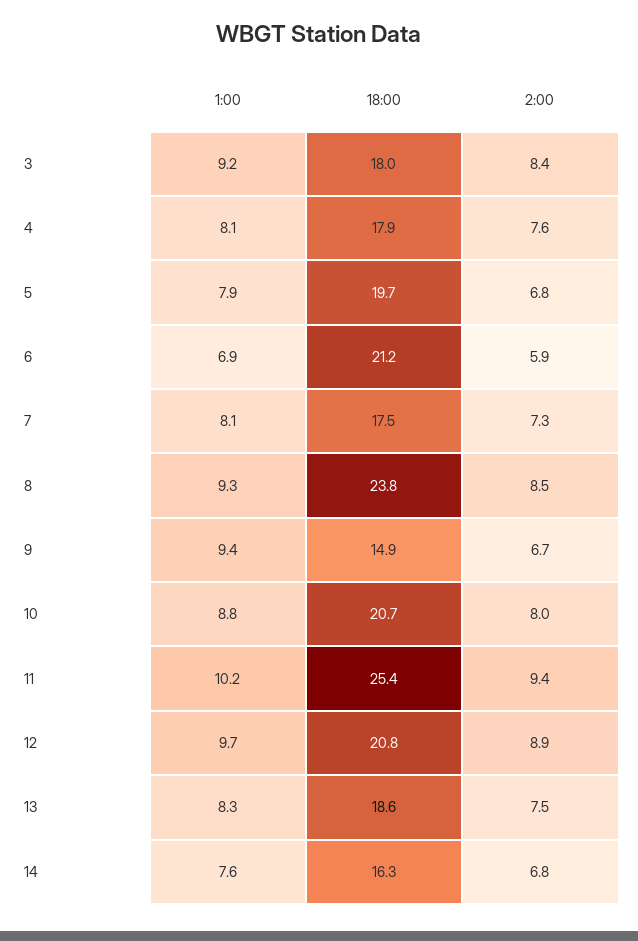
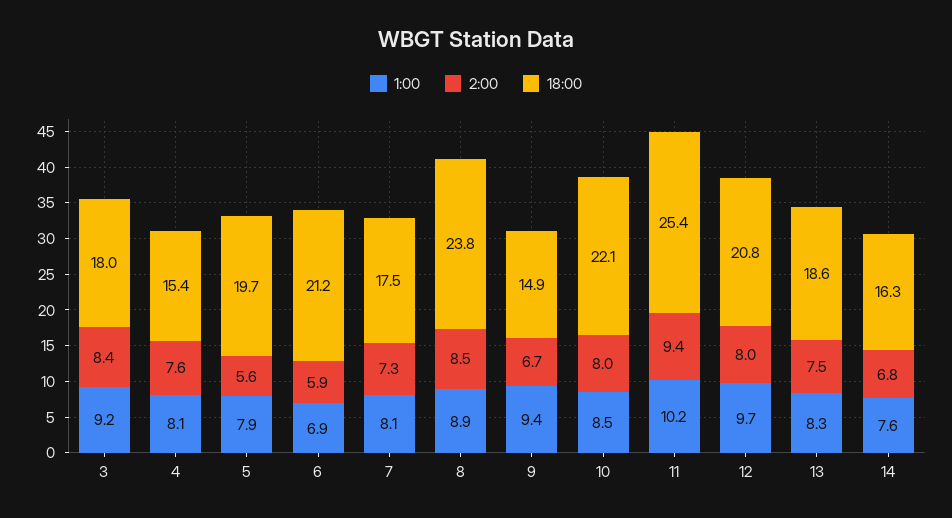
  {
    "1:00": {
      "3": 9.2,
      "4": 8.1,
      "5": 7.9,
      "6": 6.9,
      "7": 8.1,
-     "8": 9.3,
+     "8": 8.9,
      "9": 9.4,
-     "10": 8.8,
+     "10": 8.5,
      "11": 10.2,
      "12": 9.7,
      "13": 8.3,
      "14": 7.6
    },
    "18:00": {
      "3": 18,
-     "4": 17.9,
+     "4": 15.4,
      "5": 19.7,
      "6": 21.2,
      "7": 17.5,
      "8": 23.8,
      "9": 14.9,
-     "10": 20.7,
+     "10": 22.1,
      "11": 25.4,
      "12": 20.8,
      "13": 18.6,
      "14": 16.3
    },
    "2:00": {
      "3": 8.4,
      "4": 7.6,
-     "5": 6.8,
+     "5": 5.6,
      "6": 5.9,
      "7": 7.3,
      "8": 8.5,
      "9": 6.7,
      "10": 8,
      "11": 9.4,
-     "12": 8.9,
+     "12": 8,
      "13": 7.5,
      "14": 6.8
    }
  }

